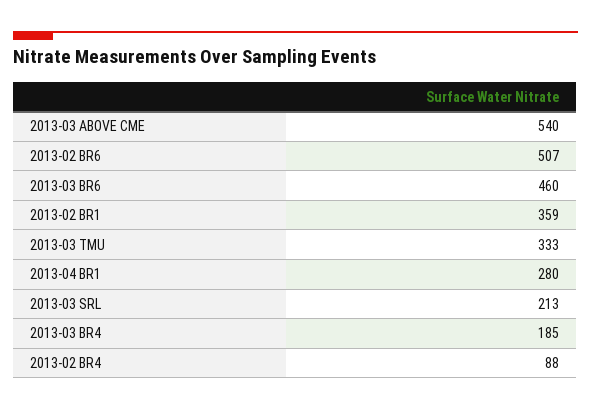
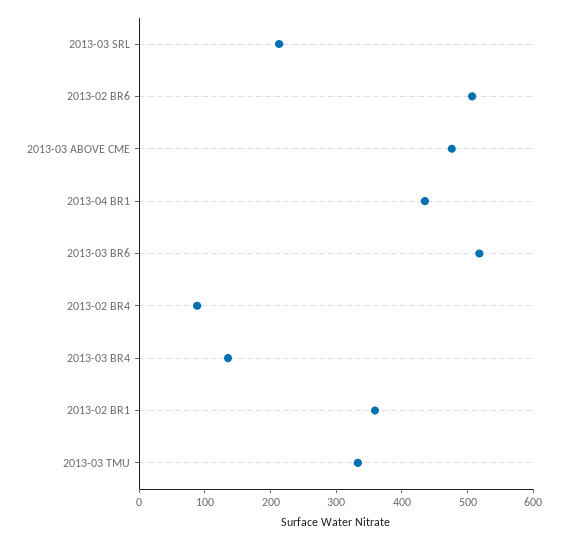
  {
-   "2013-03 ABOVE CME": 540,
+   "2013-03 ABOVE CME": 480,
    "2013-02 BR6": 507,
-   "2013-03 BR6": 460,
+   "2013-03 BR6": 520,
    "2013-02 BR1": 359,
    "2013-03 TMU": 333,
-   "2013-04 BR1": 280,
+   "2013-04 BR1": 440,
    "2013-03 SRL": 213,
-   "2013-03 BR4": 185,
+   "2013-03 BR4": 140,
    "2013-02 BR4": 88
  }

